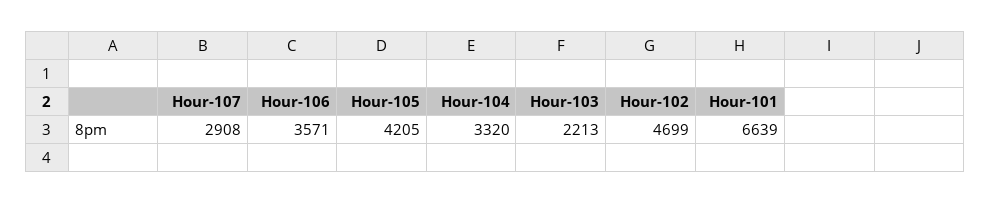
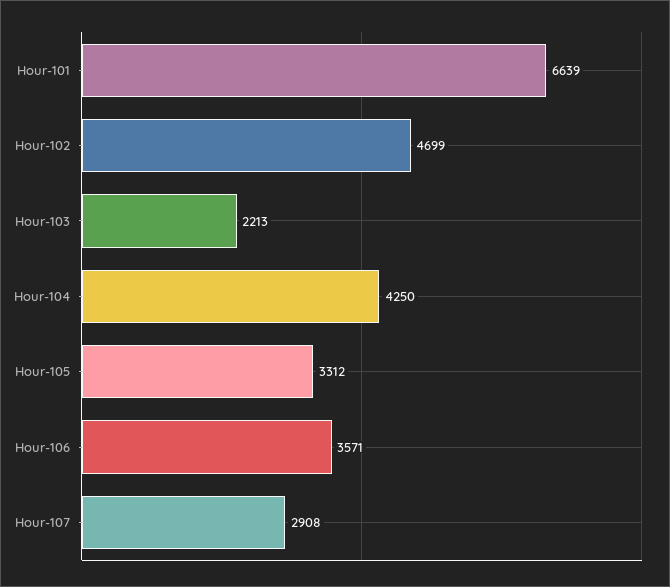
  {
    "Hour-107": 2908,
    "Hour-106": 3571,
-   "Hour-105": 4205,
+   "Hour-105": 3312,
-   "Hour-104": 3320,
+   "Hour-104": 4250,
    "Hour-103": 2213,
    "Hour-102": 4699,
    "Hour-101": 6639
  }

